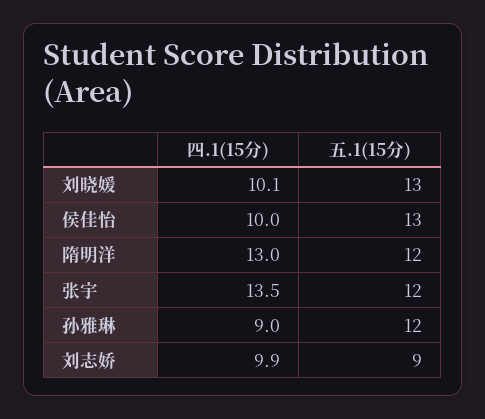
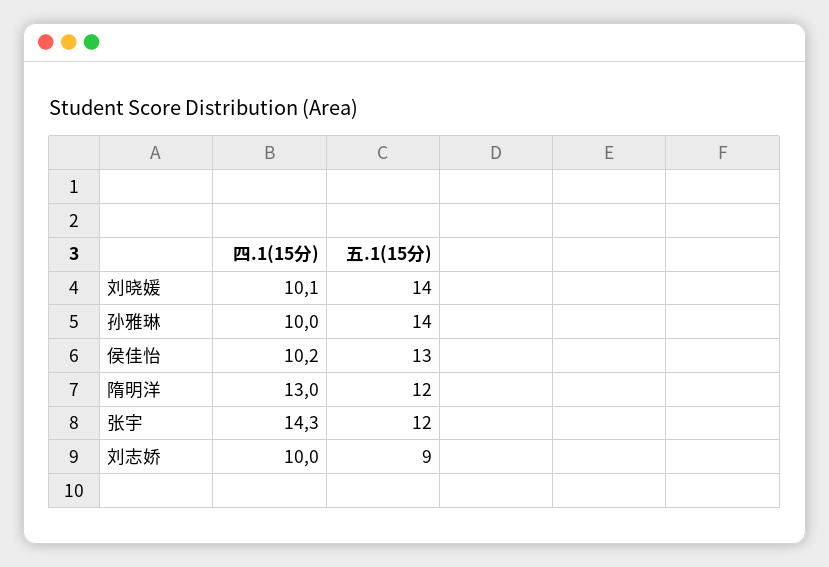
  {
    "四.1(15分)": {
      "刘晓媛": 10.1,
-     "侯佳怡": 10,
+     "侯佳怡": 10.2,
      "隋明洋": 13,
-     "张宇": 13.5,
+     "张宇": 14.3,
-     "孙雅琳": 9,
+     "孙雅琳": 10,
-     "刘志娇": 9.9
+     "刘志娇": 10
    },
    "五.1(15分)": {
-     "刘晓媛": 13,
+     "刘晓媛": 14,
      "侯佳怡": 13,
      "隋明洋": 12,
      "张宇": 12,
-     "孙雅琳": 12,
+     "孙雅琳": 14,
      "刘志娇": 9
    }
  }

